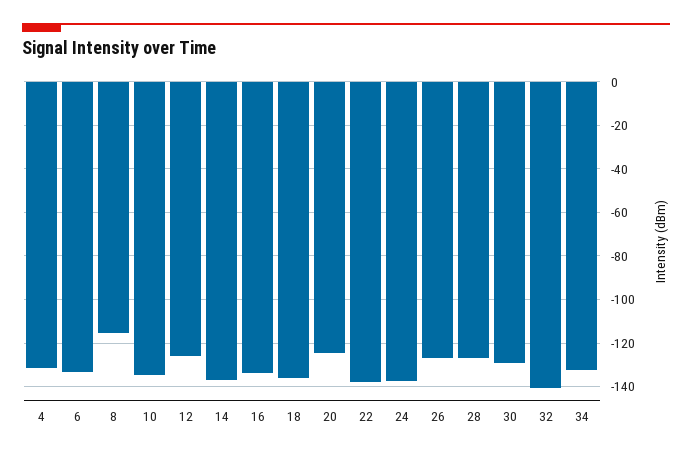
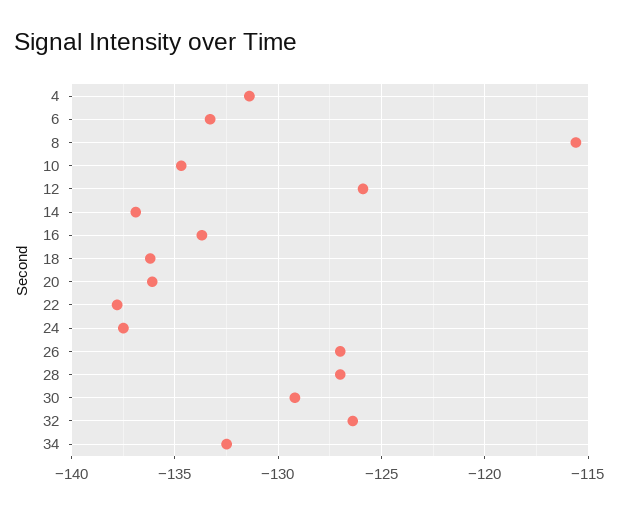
  {
    "4": -131.5,
    "6": -133.5,
    "8": -115.5,
    "10": -134.5,
    "12": -126,
    "14": -137,
    "16": -133.5,
    "18": -136,
-   "20": -125,
+   "20": -136,
    "22": -138,
    "24": -137.5,
    "26": -127,
    "28": -127,
    "30": -129,
-   "32": -140,
+   "32": -126.5,
    "34": -132.5
  }

